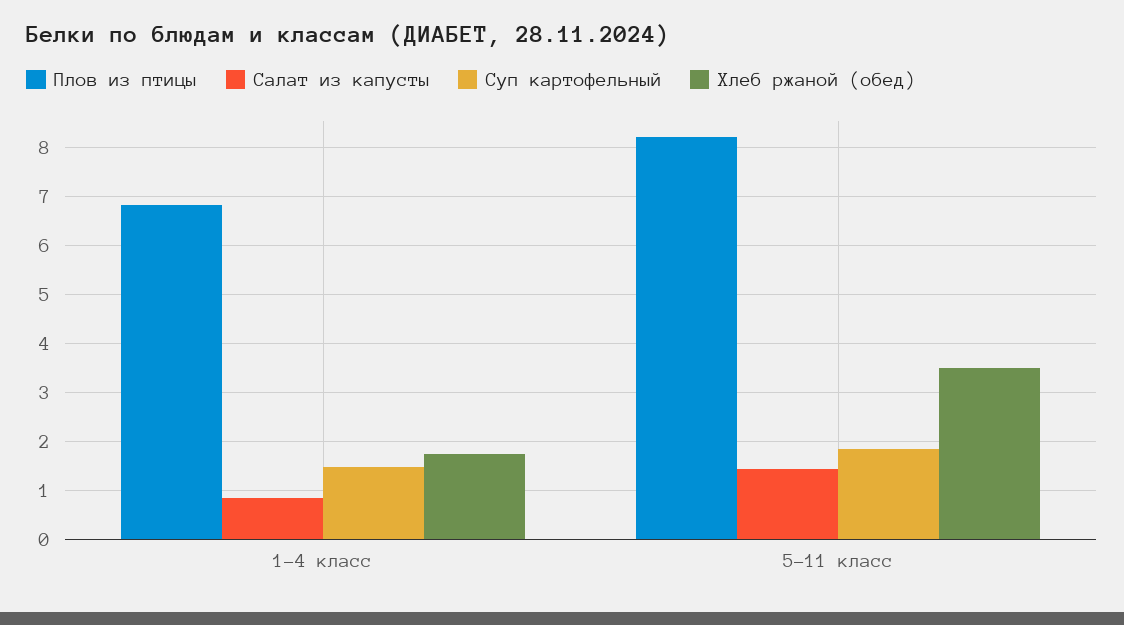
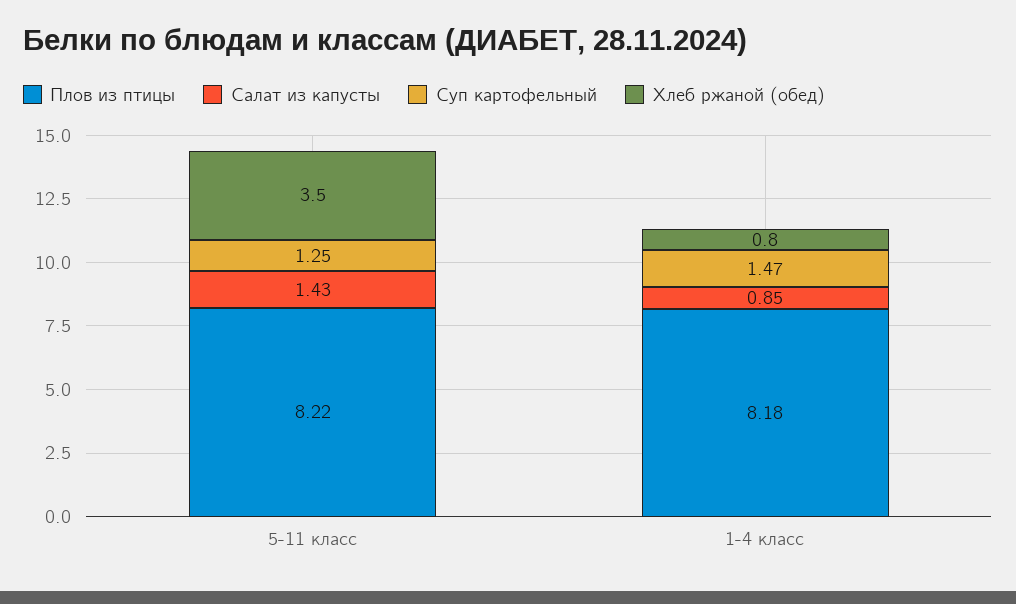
  {
    "Плов из птицы": {
-     "1-4 класс": 6.8,
+     "1-4 класс": 8.18,
      "5-11 класс": 8.22
    },
    "Салат из капусты": {
      "1-4 класс": 0.85,
      "5-11 класс": 1.43
    },
    "Суп картофельный": {
      "1-4 класс": 1.47,
-     "5-11 класс": 1.8
+     "5-11 класс": 1.25
    },
    "Хлеб ржаной (обед)": {
-     "1-4 класс": 1.8,
+     "1-4 класс": 0.8,
      "5-11 класс": 3.5
    }
  }

